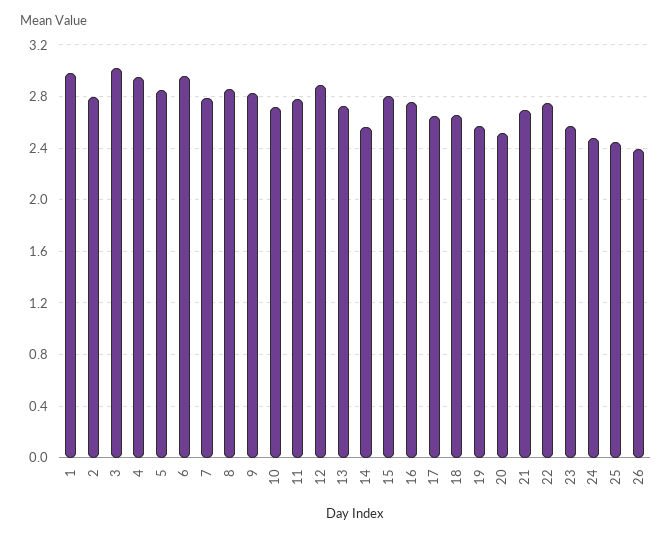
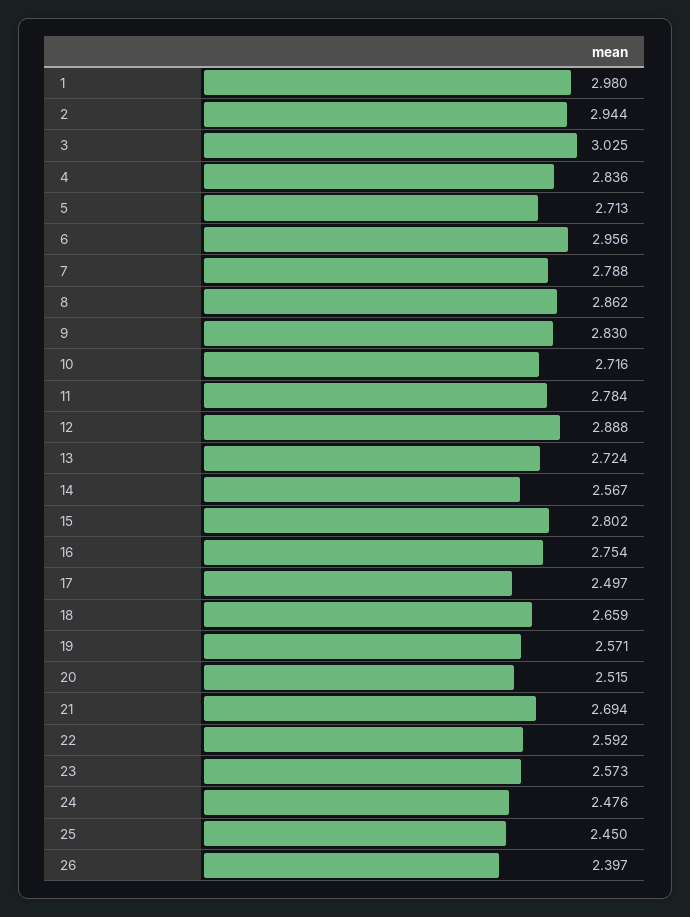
  {
    "1": 2.98,
-   "2": 2.8,
+   "2": 2.944,
    "3": 3.025,
-   "4": 2.95,
+   "4": 2.836,
-   "5": 2.85,
+   "5": 2.713,
    "6": 2.956,
    "7": 2.788,
    "8": 2.862,
    "9": 2.83,
    "10": 2.716,
    "11": 2.784,
    "12": 2.888,
    "13": 2.724,
    "14": 2.567,
    "15": 2.802,
    "16": 2.754,
-   "17": 2.65,
+   "17": 2.497,
    "18": 2.659,
    "19": 2.571,
    "20": 2.515,
    "21": 2.694,
-   "22": 2.75,
+   "22": 2.592,
    "23": 2.573,
    "24": 2.476,
    "25": 2.45,
    "26": 2.397
  }

